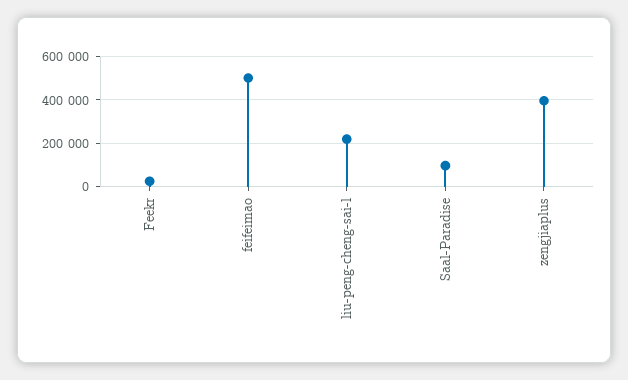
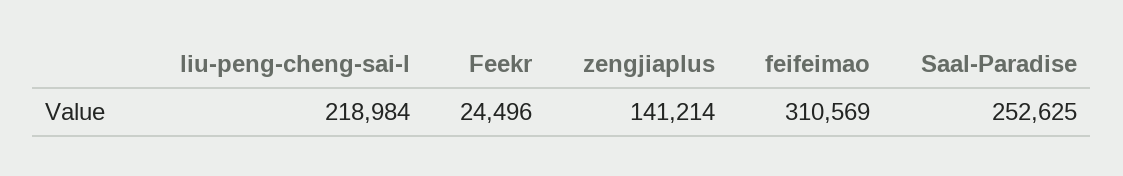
  {
    "Feekr": 24496,
-   "feifeimao": 500000,
+   "feifeimao": 310569,
    "liu-peng-cheng-sai-l": 218984,
-   "Saal-Paradise": 100000,
+   "Saal-Paradise": 252625,
-   "zengjiaplus": 400000
+   "zengjiaplus": 141214
  }

